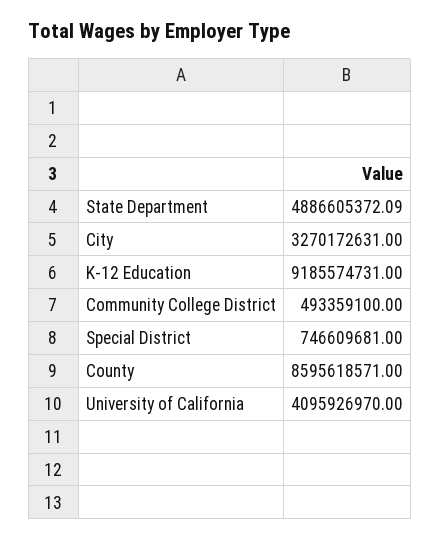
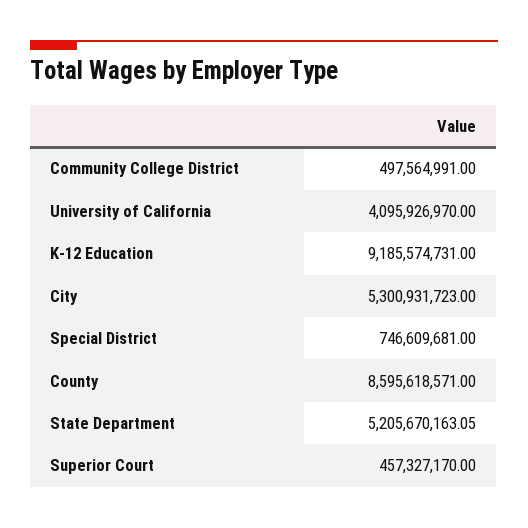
  {
-   "State Department": 4886605372.09,
+   "State Department": 5205670163.05,
-   "City": 3270172631,
+   "City": 5300931723,
    "K-12 Education": 9185574731,
-   "Community College District": 493359100,
+   "Community College District": 497564991,
    "Special District": 746609681,
    "County": 8595618571,
-   "University of California": 4095926970
+   "University of California": 4095926970,
+   "Superior Court": 457327170
  }

